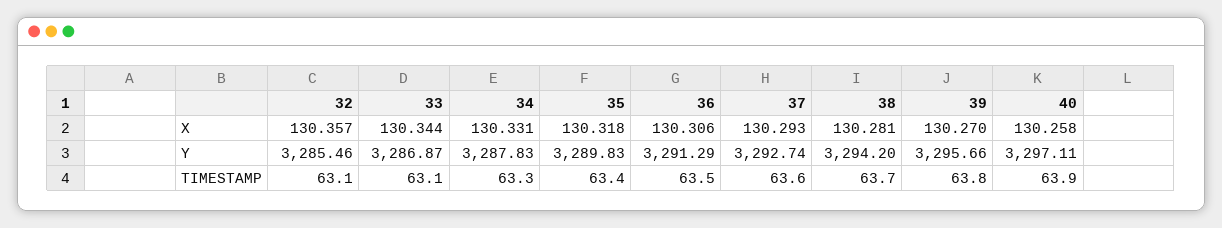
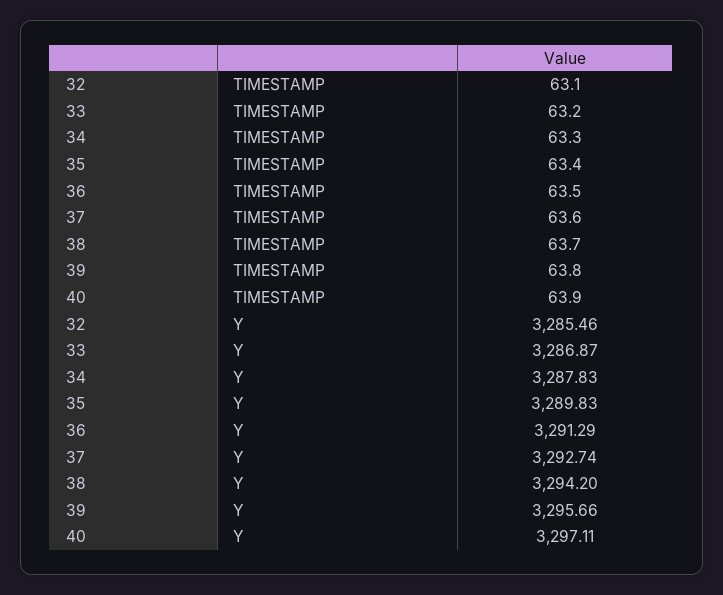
  {
    "32": {
-     "X": 130.357,
      "Y": 3285.46,
      "TIMESTAMP": 63.1
    },
    "33": {
-     "X": 130.344,
      "Y": 3286.87,
-     "TIMESTAMP": 63.1
+     "TIMESTAMP": 63.2
    },
    "34": {
-     "X": 130.331,
      "Y": 3287.83,
      "TIMESTAMP": 63.3
    },
    "35": {
-     "X": 130.318,
      "Y": 3289.83,
      "TIMESTAMP": 63.4
    },
    "36": {
-     "X": 130.306,
      "Y": 3291.29,
      "TIMESTAMP": 63.5
    },
    "37": {
-     "X": 130.293,
      "Y": 3292.74,
      "TIMESTAMP": 63.6
    },
    "38": {
-     "X": 130.281,
      "Y": 3294.2,
      "TIMESTAMP": 63.7
    },
    "39": {
-     "X": 130.27,
      "Y": 3295.66,
      "TIMESTAMP": 63.8
    },
    "40": {
-     "X": 130.258,
      "Y": 3297.11,
      "TIMESTAMP": 63.9
    }
  }

